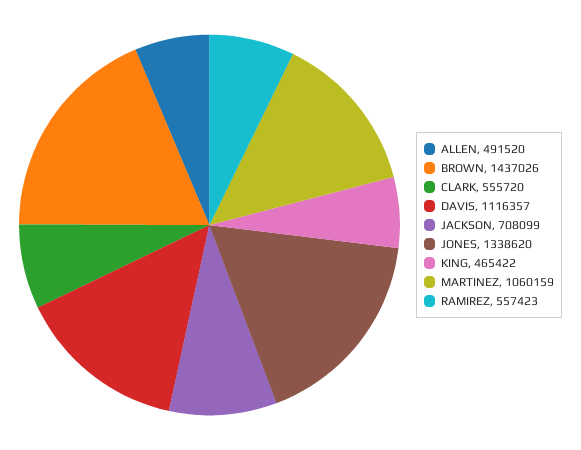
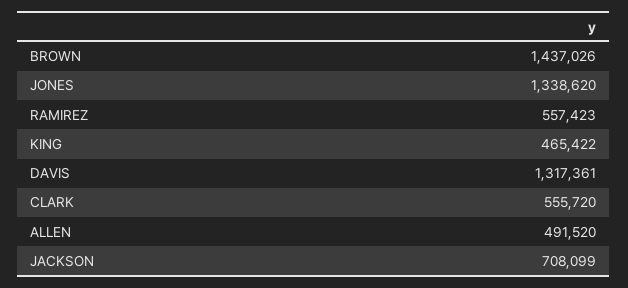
  {
    "ALLEN": 491520,
    "BROWN": 1437026,
    "CLARK": 555720,
-   "DAVIS": 1116357,
+   "DAVIS": 1317361,
    "JACKSON": 708099,
    "JONES": 1338620,
    "KING": 465422,
-   "MARTINEZ": 1060159,
    "RAMIREZ": 557423
  }

